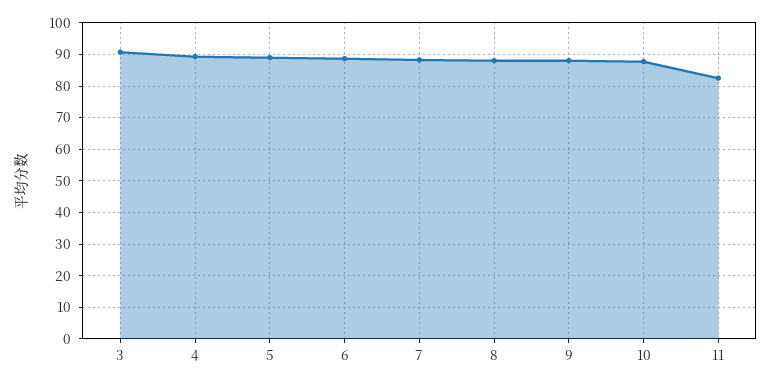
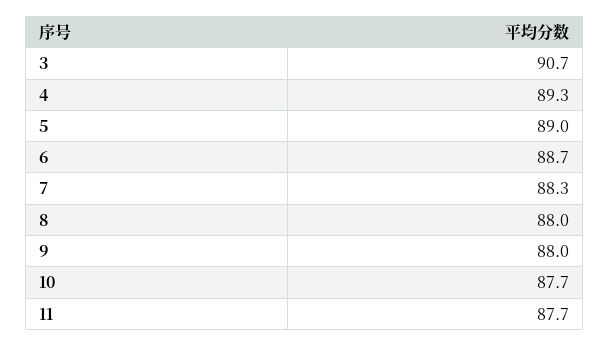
  {
    "3": 90.7,
    "4": 89.3,
    "5": 89,
    "6": 88.7,
    "7": 88.3,
    "8": 88,
    "9": 88,
    "10": 87.7,
-   "11": 82
+   "11": 87.7
  }

